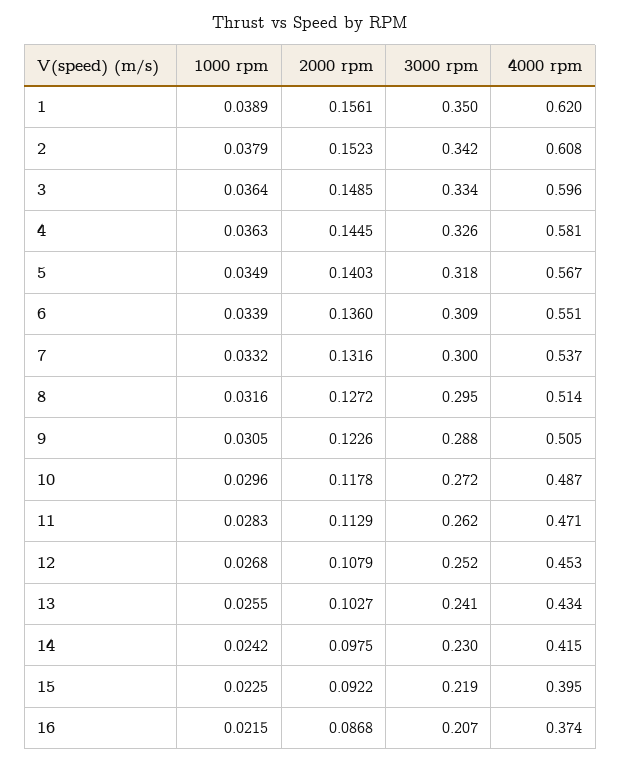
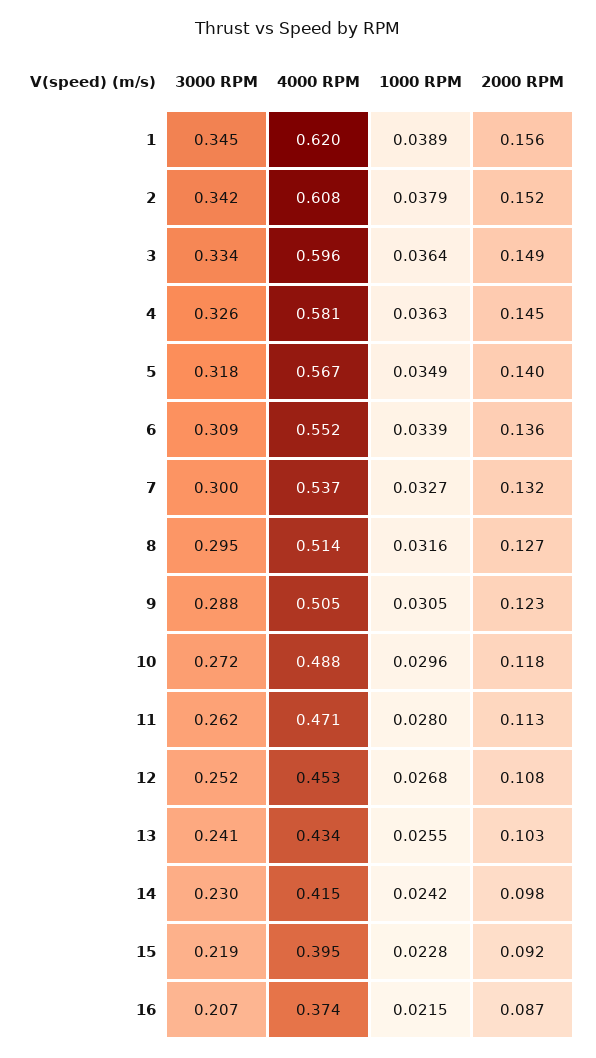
  {
    "1000 rpm": {
      "1": 0.0389,
      "2": 0.0379,
      "3": 0.0364,
      "4": 0.0363,
      "5": 0.0349,
      "6": 0.0339,
-     "7": 0.0332,
+     "7": 0.0327,
      "8": 0.0316,
      "9": 0.0305,
      "10": 0.0296,
-     "11": 0.0283,
+     "11": 0.028,
      "12": 0.0268,
      "13": 0.0255,
      "14": 0.0242,
-     "15": 0.0225,
+     "15": 0.0228,
      "16": 0.0215
    },
    "2000 rpm": {
      "1": 0.1561,
      "2": 0.1523,
      "3": 0.1485,
      "4": 0.1445,
      "5": 0.1403,
      "6": 0.136,
      "7": 0.1316,
      "8": 0.1272,
      "9": 0.1226,
      "10": 0.1178,
      "11": 0.1129,
      "12": 0.1079,
      "13": 0.1027,
      "14": 0.0975,
      "15": 0.0922,
      "16": 0.0868
    },
    "3000 rpm": {
-     "1": 0.35,
+     "1": 0.345,
      "2": 0.342,
      "3": 0.334,
      "4": 0.326,
      "5": 0.318,
      "6": 0.309,
      "7": 0.3,
      "8": 0.295,
      "9": 0.288,
      "10": 0.272,
      "11": 0.262,
      "12": 0.252,
      "13": 0.241,
      "14": 0.23,
      "15": 0.219,
      "16": 0.207
    },
    "4000 rpm": {
      "1": 0.62,
      "2": 0.608,
      "3": 0.596,
      "4": 0.581,
      "5": 0.567,
-     "6": 0.551,
+     "6": 0.552,
      "7": 0.537,
      "8": 0.514,
      "9": 0.505,
-     "10": 0.487,
+     "10": 0.488,
      "11": 0.471,
      "12": 0.453,
      "13": 0.434,
      "14": 0.415,
      "15": 0.395,
      "16": 0.374
    }
  }

